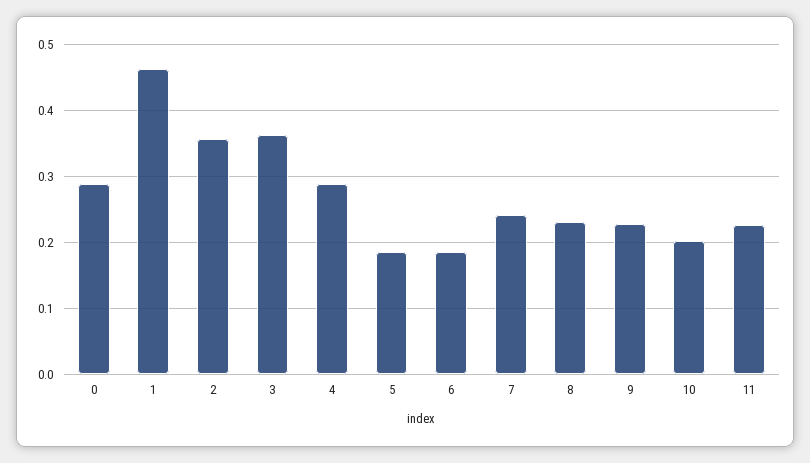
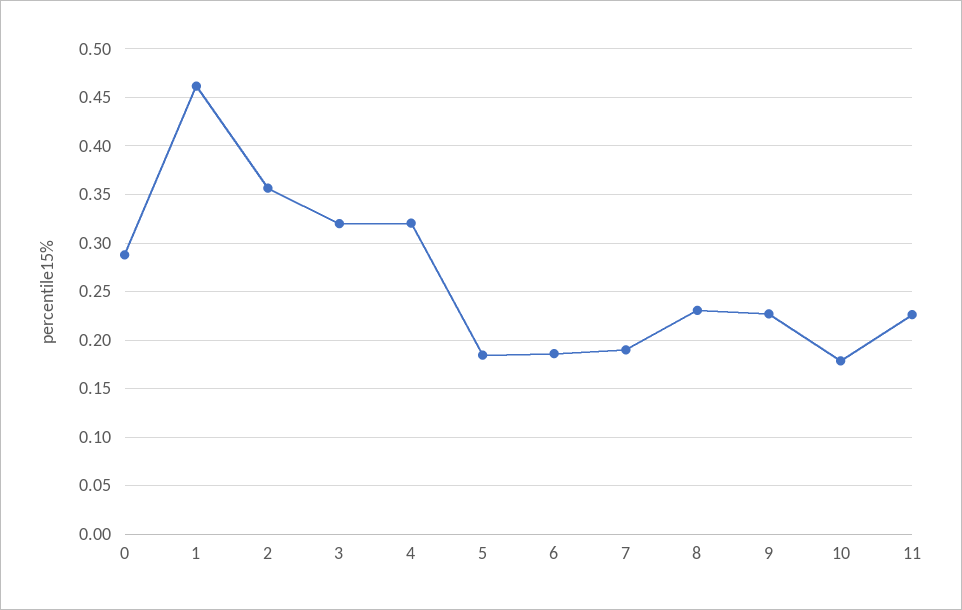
  {
    "0": 0.29,
    "1": 0.46,
    "2": 0.36,
-   "3": 0.36,
+   "3": 0.32,
-   "4": 0.29,
+   "4": 0.32,
    "5": 0.18,
    "6": 0.19,
-   "7": 0.24,
+   "7": 0.19,
    "8": 0.23,
    "9": 0.23,
-   "10": 0.2,
+   "10": 0.18,
    "11": 0.23
  }

